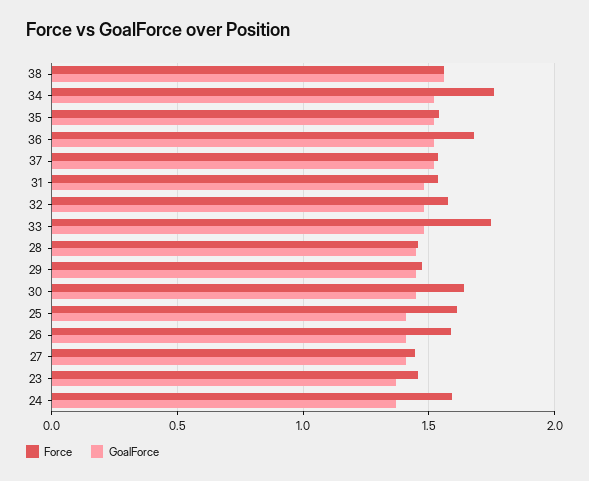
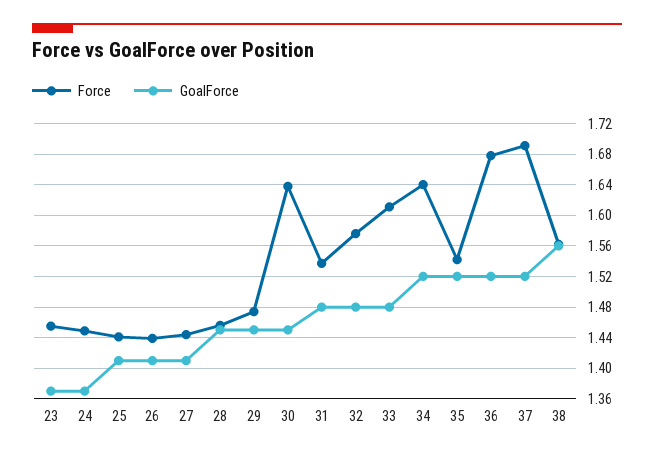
  {
    "Force": {
      "38": 1.56,
-     "34": 1.75,
+     "34": 1.64,
      "35": 1.54,
      "36": 1.68,
-     "37": 1.55,
+     "37": 1.69,
      "31": 1.54,
      "32": 1.58,
-     "33": 1.75,
+     "33": 1.61,
      "28": 1.46,
      "29": 1.47,
      "30": 1.64,
-     "25": 1.6,
+     "25": 1.44,
-     "26": 1.6,
+     "26": 1.44,
      "27": 1.44,
      "23": 1.46,
-     "24": 1.6
+     "24": 1.45
    },
    "GoalForce": {
      "38": 1.56,
      "34": 1.52,
      "35": 1.52,
      "36": 1.52,
      "37": 1.52,
      "31": 1.48,
      "32": 1.48,
      "33": 1.48,
      "28": 1.45,
      "29": 1.45,
      "30": 1.45,
      "25": 1.41,
      "26": 1.41,
      "27": 1.41,
      "23": 1.37,
      "24": 1.37
    }
  }

